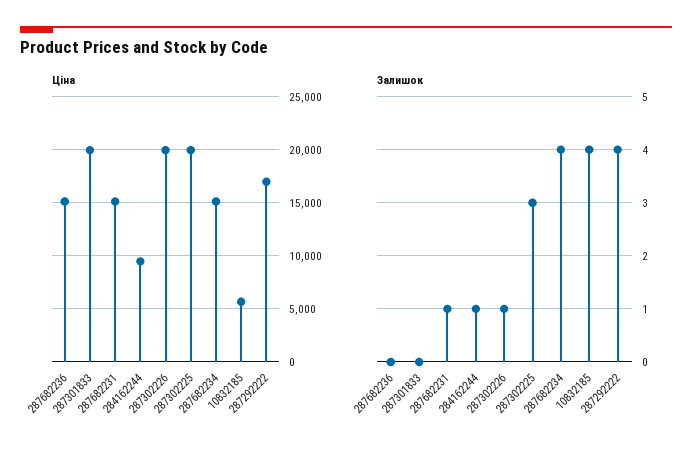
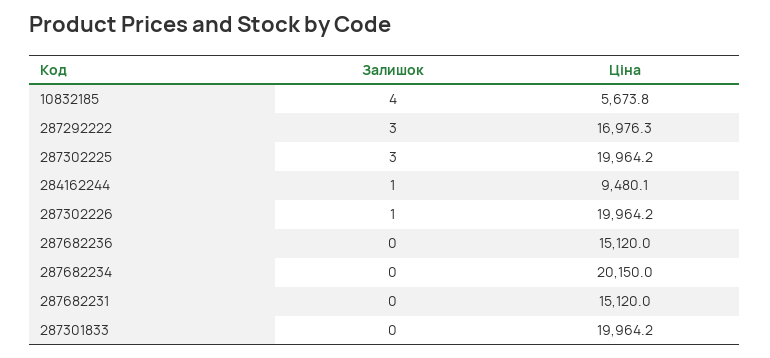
  {
    "Ціна": {
      "287682236": 15120,
      "287301833": 19964.2,
      "287682231": 15120,
      "284162244": 9480.1,
      "287302226": 19964.2,
      "287302225": 19964.2,
-     "287682234": 15000,
+     "287682234": 20150,
      "10832185": 5673.8,
      "287292222": 16976.3
    },
    "Залишок": {
      "287682236": 0,
      "287301833": 0,
-     "287682231": 1,
+     "287682231": 0,
      "284162244": 1,
      "287302226": 1,
      "287302225": 3,
-     "287682234": 4,
+     "287682234": 0,
      "10832185": 4,
-     "287292222": 4
+     "287292222": 3
    }
  }

